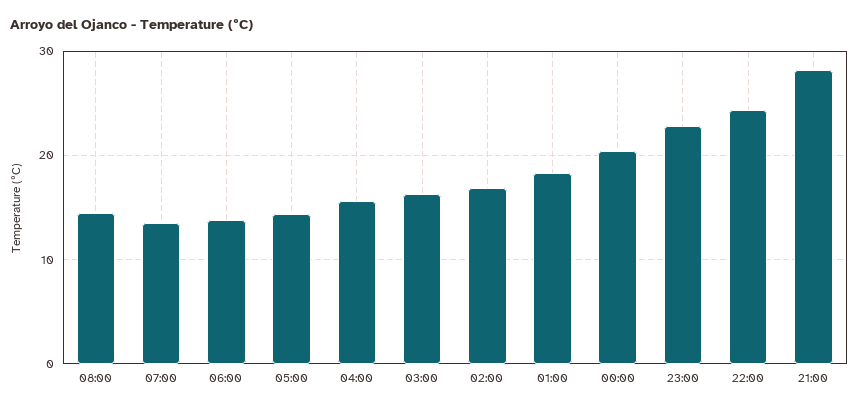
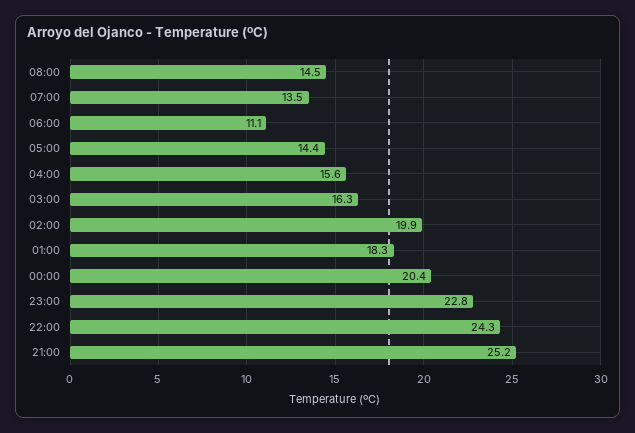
  {
    "08:00": 14.5,
    "07:00": 13.5,
-   "06:00": 14,
+   "06:00": 11.1,
    "05:00": 14.4,
    "04:00": 15.6,
    "03:00": 16.3,
-   "02:00": 17,
+   "02:00": 19.9,
    "01:00": 18.3,
    "00:00": 20.4,
    "23:00": 22.8,
    "22:00": 24.3,
-   "21:00": 28
+   "21:00": 25.2
  }

